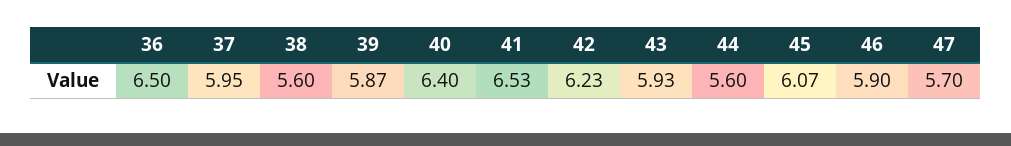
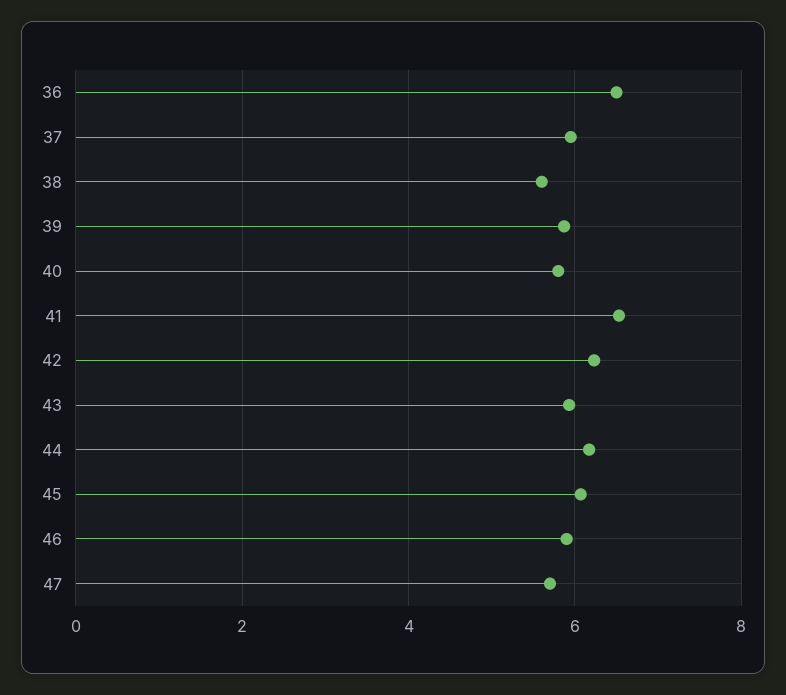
  {
    "36": 6.5,
    "37": 5.95,
    "38": 5.6,
    "39": 5.87,
-   "40": 6.4,
+   "40": 5.8,
    "41": 6.53,
    "42": 6.23,
    "43": 5.93,
-   "44": 5.6,
+   "44": 6.2,
    "45": 6.07,
    "46": 5.9,
    "47": 5.7
  }

